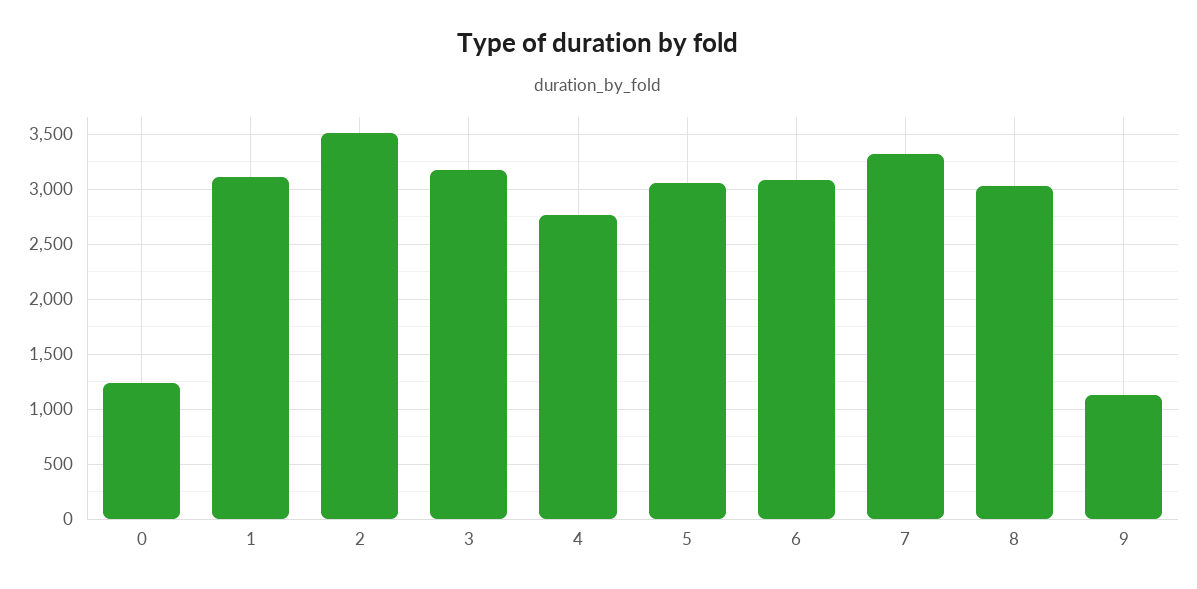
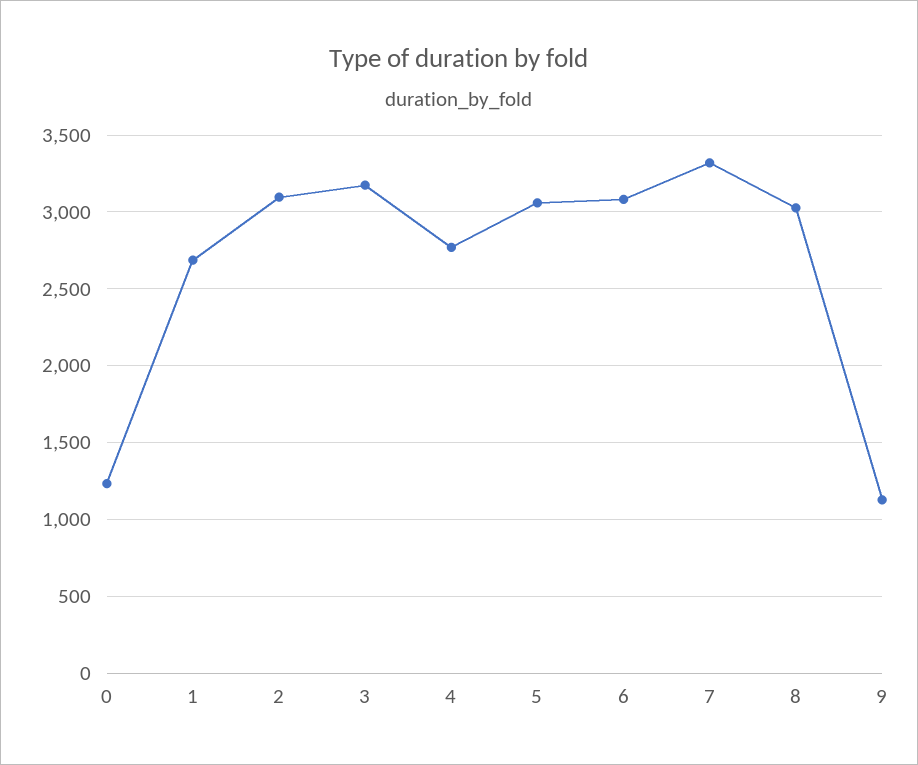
  {
    "0": 1250,
-   "1": 3100,
+   "1": 2700,
-   "2": 3500,
+   "2": 3100,
    "3": 3150,
    "4": 2750,
    "5": 3050,
    "6": 3100,
    "7": 3300,
    "8": 3050,
    "9": 1150
  }

